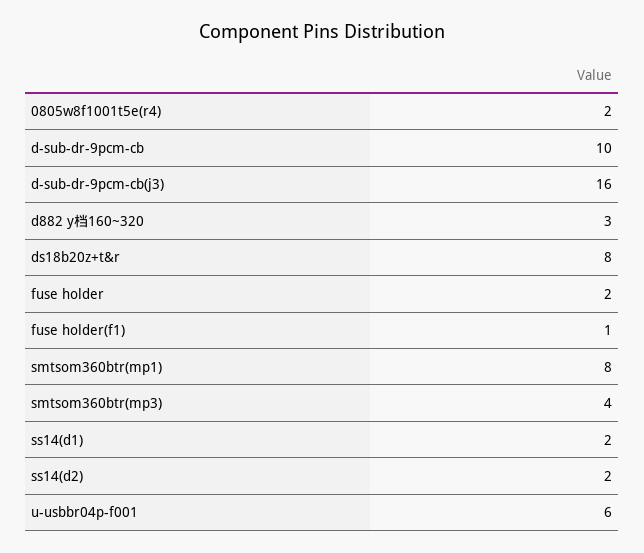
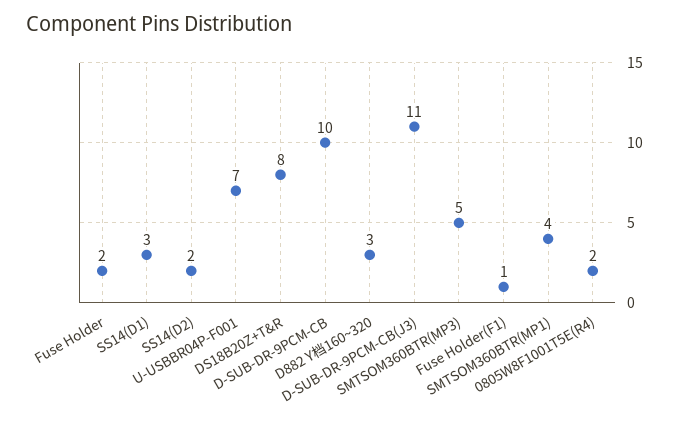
  {
    "0805w8f1001t5e(r4)": 2,
    "d-sub-dr-9pcm-cb": 10,
-   "d-sub-dr-9pcm-cb(j3)": 16,
+   "d-sub-dr-9pcm-cb(j3)": 11,
    "d882 y档160~320": 3,
    "ds18b20z+t&r": 8,
    "fuse holder": 2,
    "fuse holder(f1)": 1,
-   "smtsom360btr(mp1)": 8,
+   "smtsom360btr(mp1)": 4,
-   "smtsom360btr(mp3)": 4,
+   "smtsom360btr(mp3)": 5,
-   "ss14(d1)": 2,
+   "ss14(d1)": 3,
    "ss14(d2)": 2,
-   "u-usbbr04p-f001": 6
+   "u-usbbr04p-f001": 7
  }

